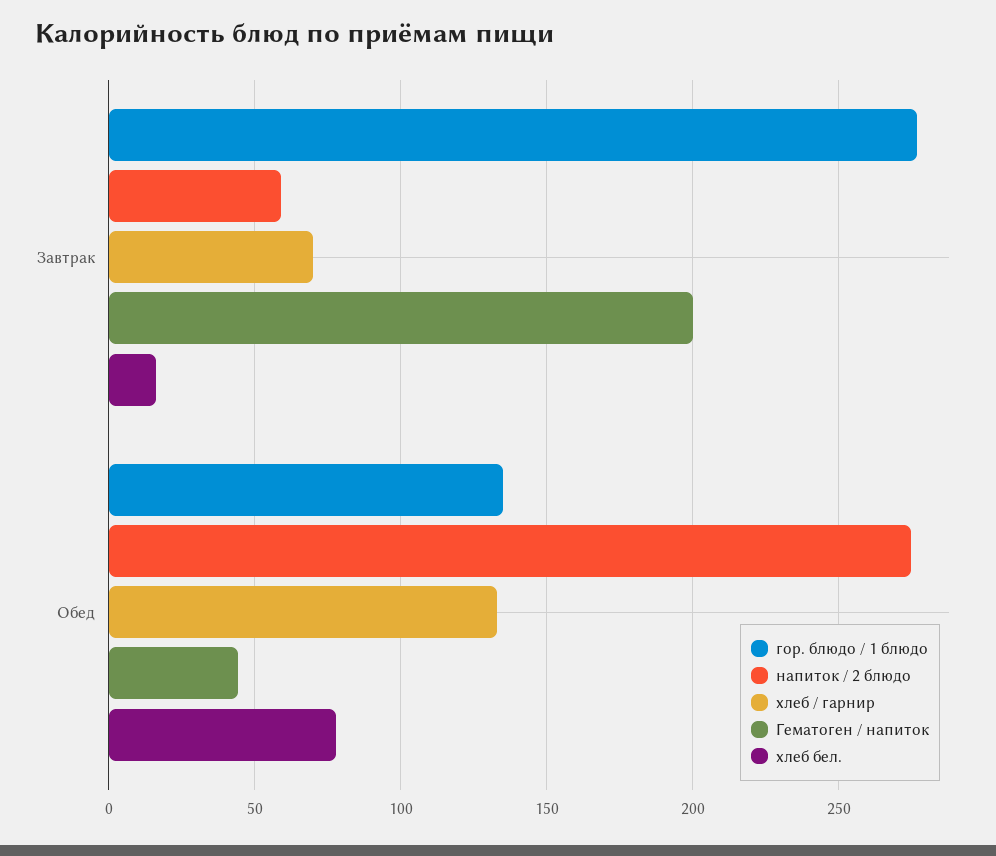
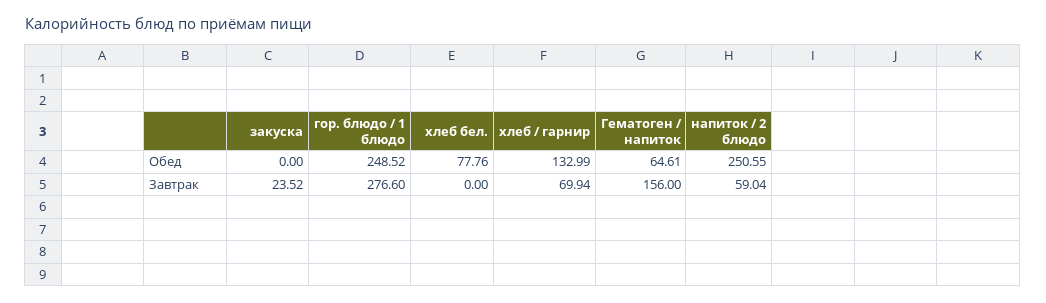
  {
    "гор. блюдо / 1 блюдо": {
      "Завтрак": 276.6,
-     "Обед": 135
+     "Обед": 248.52
    },
    "напиток / 2 блюдо": {
      "Завтрак": 59.04,
-     "Обед": 275
+     "Обед": 250.55
    },
    "хлеб / гарнир": {
      "Завтрак": 69.94,
      "Обед": 132.99
    },
    "Гематоген / напиток": {
-     "Завтрак": 200,
+     "Завтрак": 156,
-     "Обед": 45
+     "Обед": 64.61
    },
    "хлеб бел.": {
-     "Завтрак": 15,
+     "Завтрак": 0,
      "Обед": 77.76
-   }
+   },
+   "закуска": {
+     "Обед": 0,
+     "Завтрак": 23.52
+   }
  }

